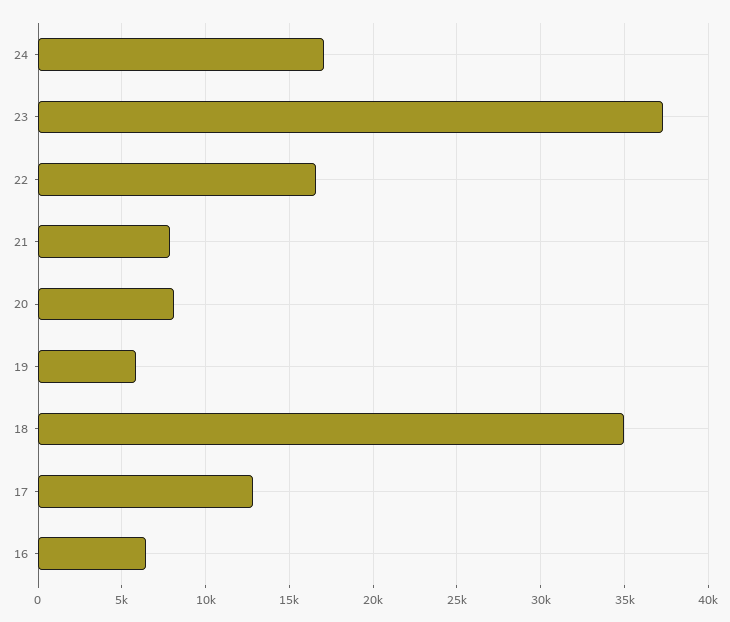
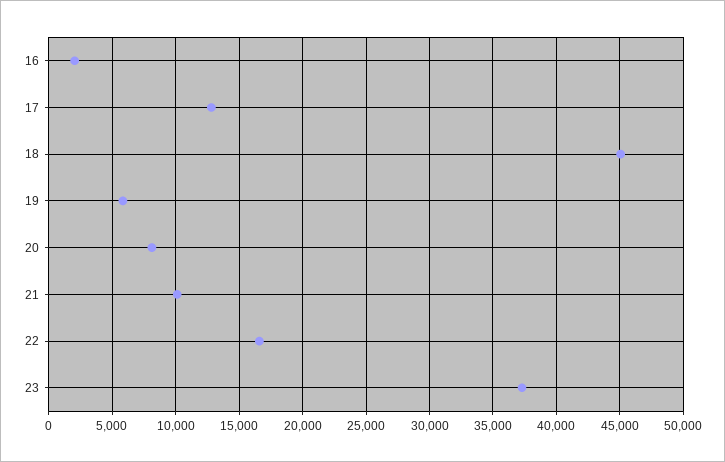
  {
-   "24": 17000,
    "23": 37500,
    "22": 16500,
-   "21": 8000,
+   "21": 10000,
    "20": 8000,
    "19": 6000,
-   "18": 35000,
+   "18": 45000,
    "17": 13000,
-   "16": 6500
+   "16": 2000
  }

